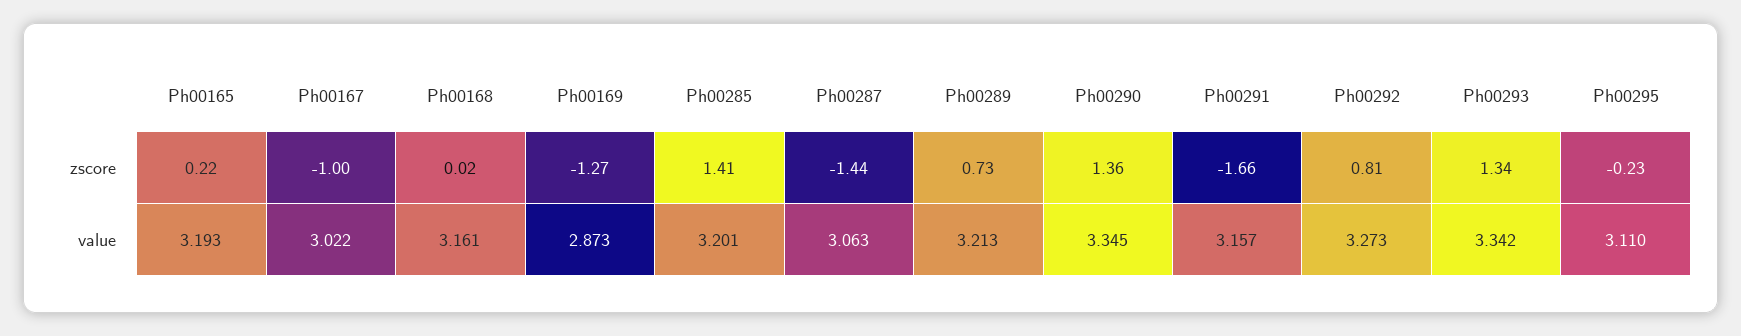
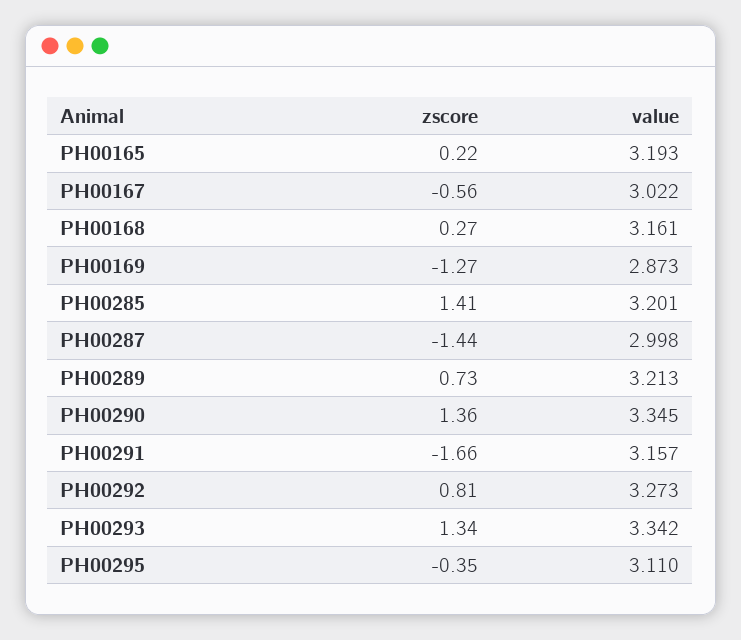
  {
    "Ph00165": {
      "zscore": 0.22,
      "value": 3.193
    },
    "Ph00167": {
-     "zscore": -1,
+     "zscore": -0.56,
      "value": 3.022
    },
    "Ph00168": {
-     "zscore": 0.02,
+     "zscore": 0.27,
      "value": 3.161
    },
    "Ph00169": {
      "zscore": -1.27,
      "value": 2.873
    },
    "Ph00285": {
      "zscore": 1.41,
      "value": 3.201
    },
    "Ph00287": {
      "zscore": -1.44,
-     "value": 3.063
+     "value": 2.998
    },
    "Ph00289": {
      "zscore": 0.73,
      "value": 3.213
    },
    "Ph00290": {
      "zscore": 1.36,
      "value": 3.345
    },
    "Ph00291": {
      "zscore": -1.66,
      "value": 3.157
    },
    "Ph00292": {
      "zscore": 0.81,
      "value": 3.273
    },
    "Ph00293": {
      "zscore": 1.34,
      "value": 3.342
    },
    "Ph00295": {
-     "zscore": -0.23,
+     "zscore": -0.35,
      "value": 3.11
    }
  }

